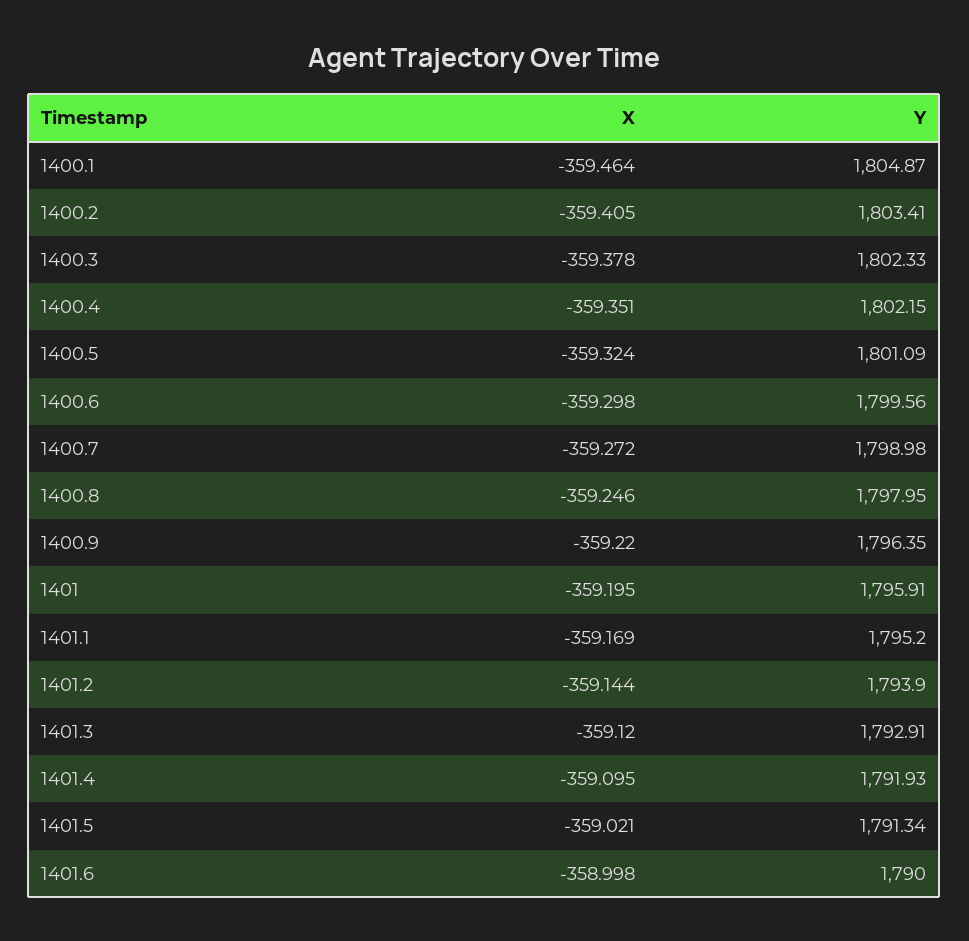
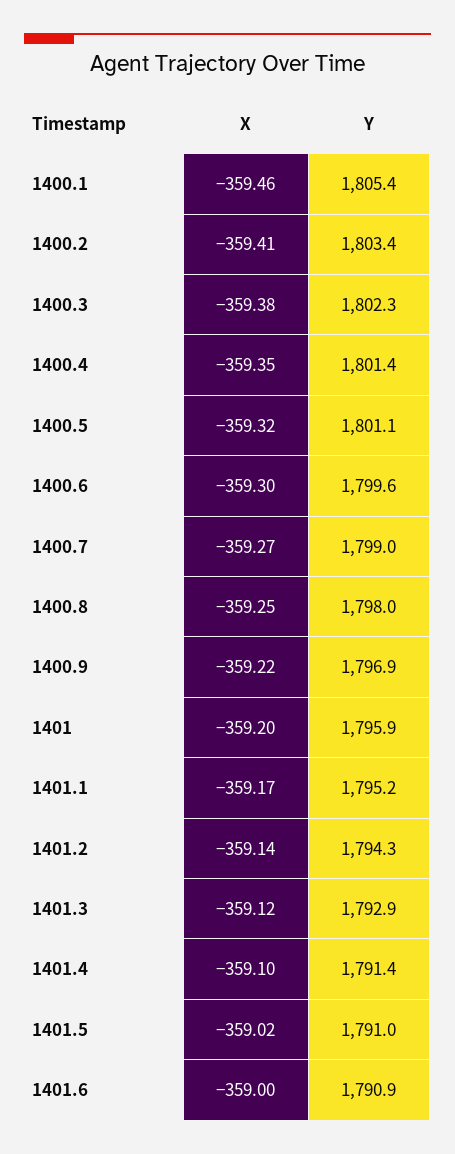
  {
    "X": {
      "1400.1": -359.464,
      "1400.2": -359.405,
      "1400.3": -359.378,
      "1400.4": -359.351,
      "1400.5": -359.324,
      "1400.6": -359.298,
      "1400.7": -359.272,
      "1400.8": -359.246,
      "1400.9": -359.22,
      "1401": -359.195,
      "1401.1": -359.169,
      "1401.2": -359.144,
      "1401.3": -359.12,
      "1401.4": -359.095,
      "1401.5": -359.021,
      "1401.6": -358.998
    },
    "Y": {
-     "1400.1": 1804.87,
+     "1400.1": 1805.4,
      "1400.2": 1803.41,
      "1400.3": 1802.33,
-     "1400.4": 1802.15,
+     "1400.4": 1801.4,
      "1400.5": 1801.09,
      "1400.6": 1799.56,
      "1400.7": 1798.98,
      "1400.8": 1797.95,
-     "1400.9": 1796.35,
+     "1400.9": 1796.9,
      "1401": 1795.91,
      "1401.1": 1795.2,
-     "1401.2": 1793.9,
+     "1401.2": 1794.3,
      "1401.3": 1792.91,
-     "1401.4": 1791.93,
+     "1401.4": 1791.4,
-     "1401.5": 1791.34,
+     "1401.5": 1791,
-     "1401.6": 1790
+     "1401.6": 1790.9
    }
  }

